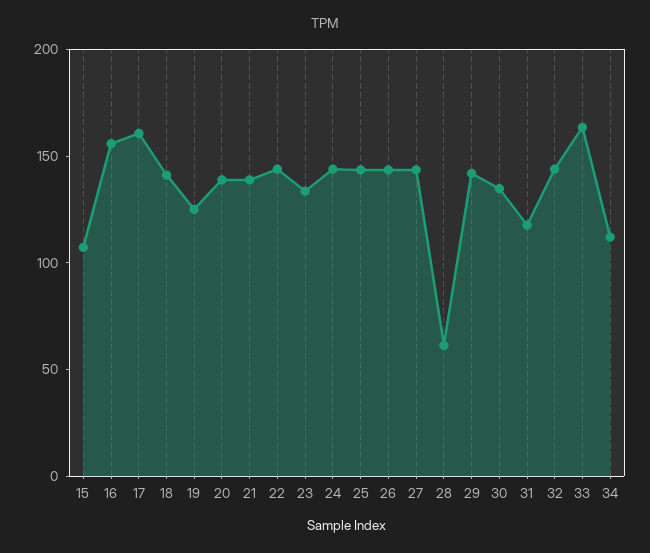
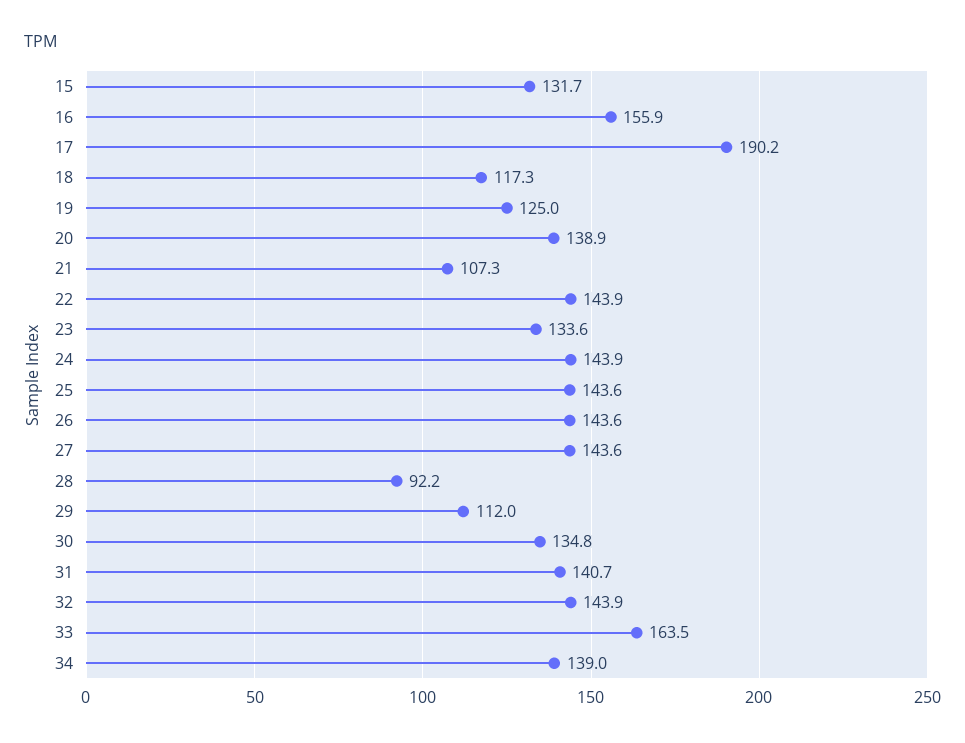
  {
-   "15": 110,
+   "15": 131.7,
    "16": 155.9,
-   "17": 160,
+   "17": 190.2,
-   "18": 140,
+   "18": 117.3,
    "19": 125,
    "20": 138.9,
-   "21": 140,
+   "21": 107.3,
    "22": 143.9,
    "23": 133.6,
    "24": 143.9,
    "25": 143.6,
    "26": 143.6,
    "27": 143.6,
-   "28": 60,
+   "28": 92.2,
-   "29": 140,
+   "29": 112,
    "30": 134.8,
-   "31": 120,
+   "31": 140.7,
    "32": 143.9,
    "33": 163.5,
-   "34": 110
+   "34": 139
  }

